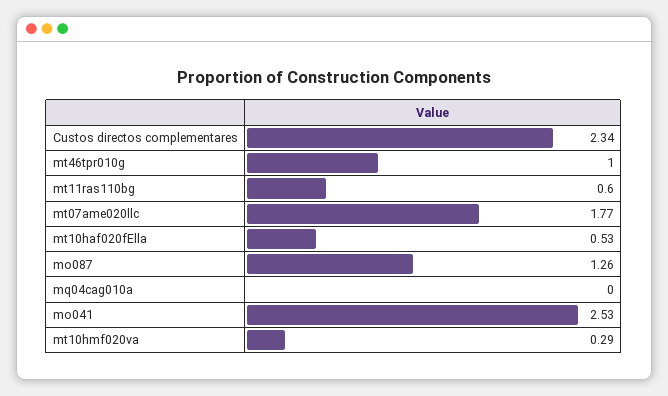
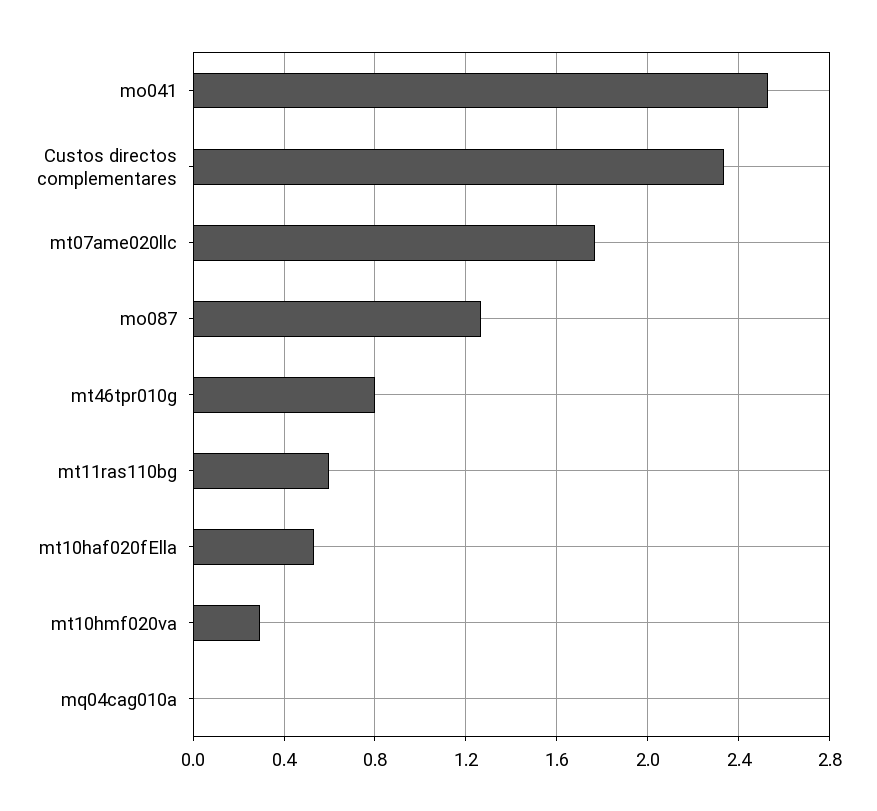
  {
    "Custos directos complementares": 2.34,
-   "mt46tpr010g": 1,
+   "mt46tpr010g": 0.8,
    "mt11ras110bg": 0.6,
    "mt07ame020llc": 1.77,
    "mt10haf020fElla": 0.53,
    "mo087": 1.26,
    "mq04cag010a": 0,
    "mo041": 2.53,
    "mt10hmf020va": 0.29
  }

